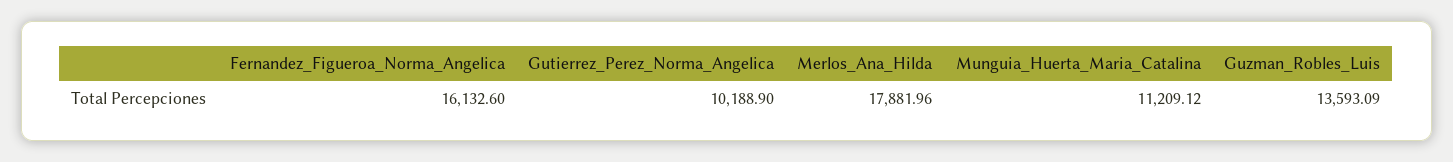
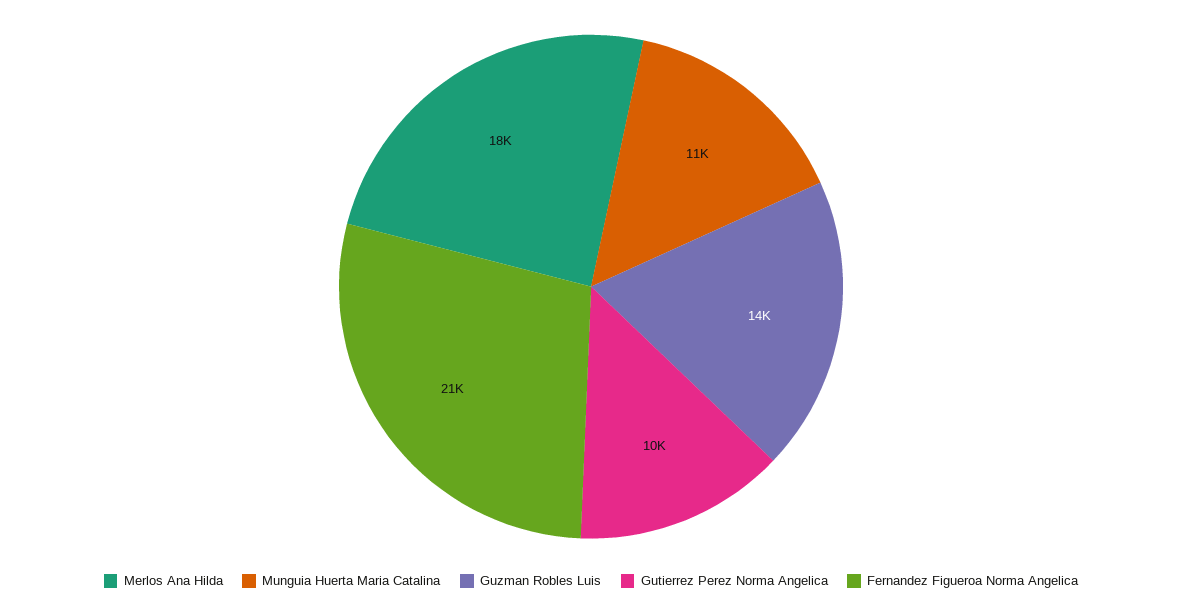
  {
-   "Fernandez_Figueroa_Norma_Angelica": 16132.6,
+   "Fernandez_Figueroa_Norma_Angelica": 21000,
    "Gutierrez_Perez_Norma_Angelica": 10188.9,
    "Merlos_Ana_Hilda": 17881.96,
    "Munguia_Huerta_Maria_Catalina": 11209.12,
    "Guzman_Robles_Luis": 13593.09
  }

